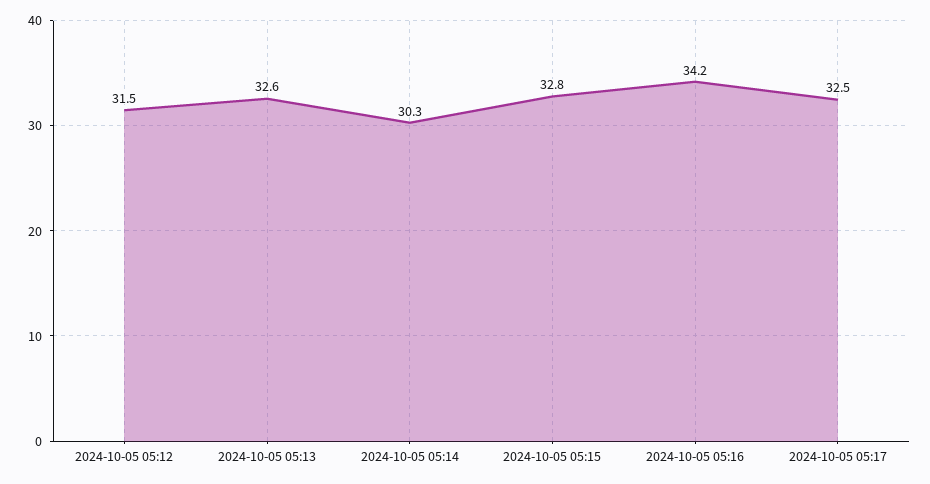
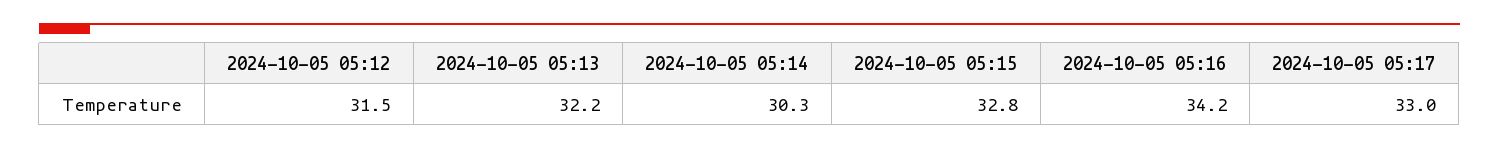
  {
    "2024-10-05 05:12": 31.5,
-   "2024-10-05 05:13": 32.6,
+   "2024-10-05 05:13": 32.2,
    "2024-10-05 05:14": 30.3,
    "2024-10-05 05:15": 32.8,
    "2024-10-05 05:16": 34.2,
-   "2024-10-05 05:17": 32.5
+   "2024-10-05 05:17": 33
  }

